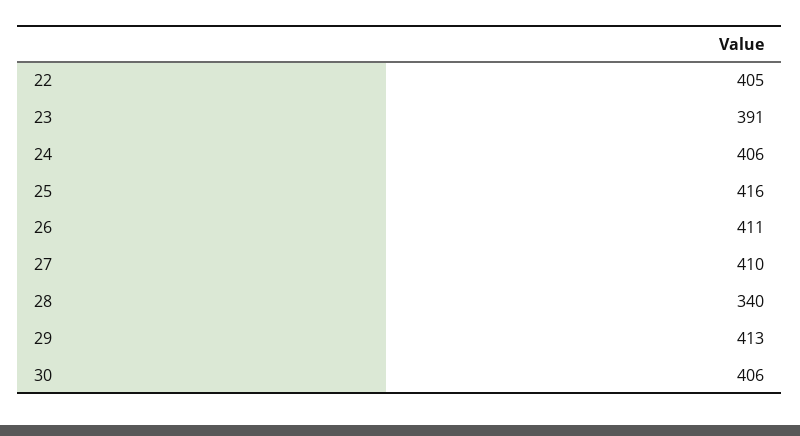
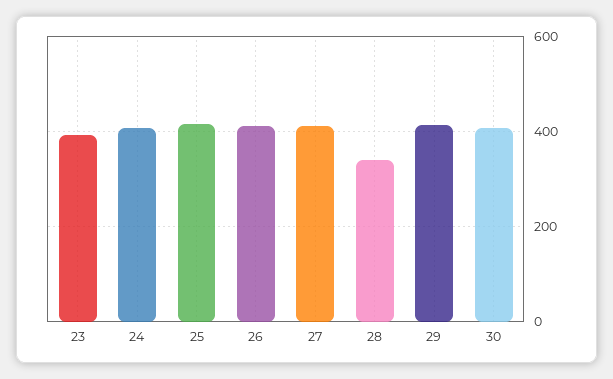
  {
-   "22": 405,
    "23": 391,
    "24": 406,
    "25": 416,
    "26": 411,
    "27": 410,
    "28": 340,
    "29": 413,
    "30": 406
  }

